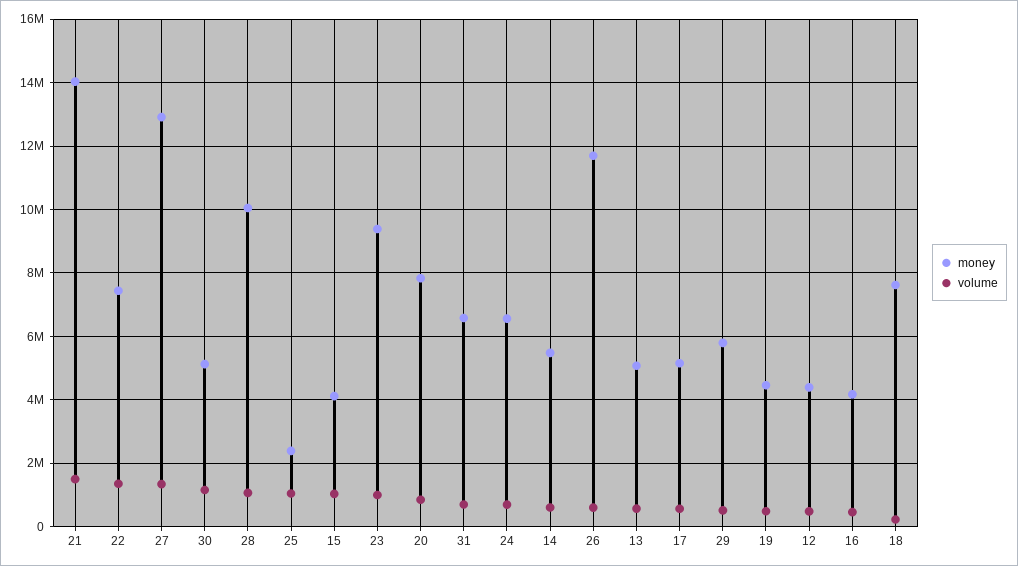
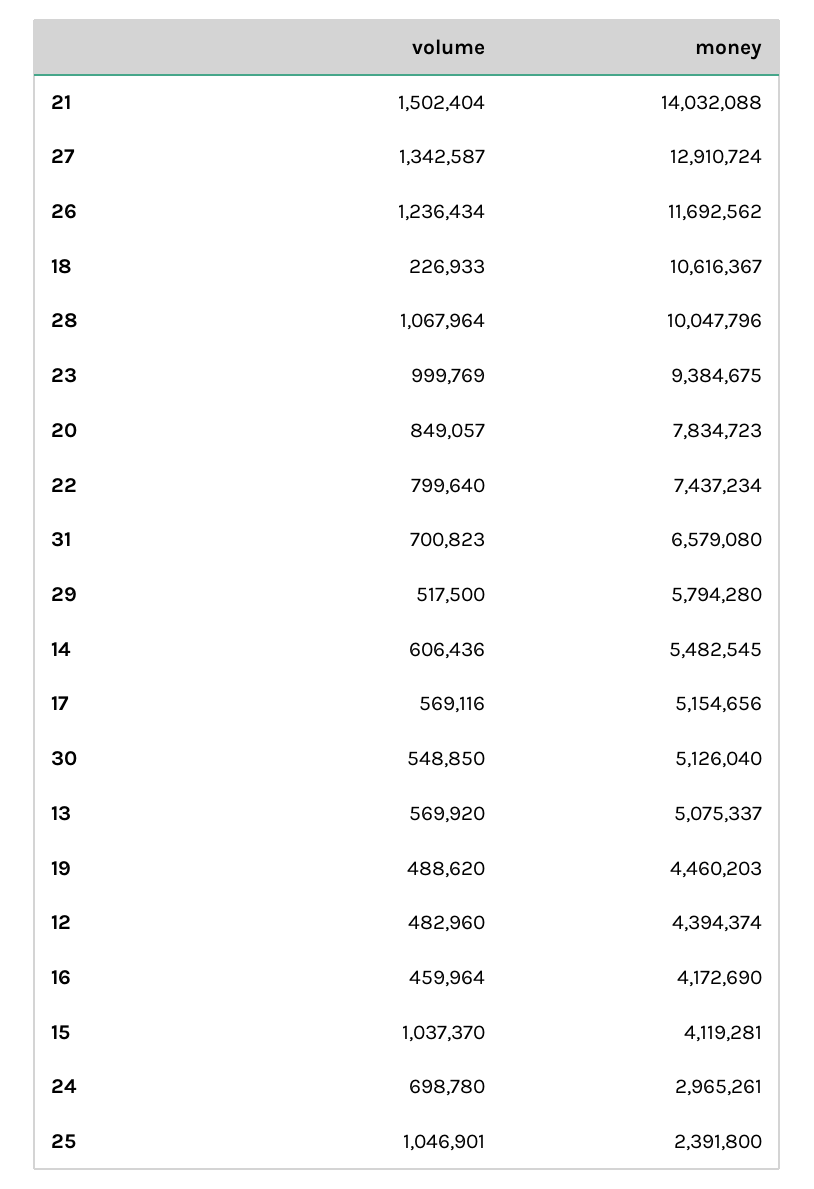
  {
    "money": {
      "21": 14032088,
      "22": 7437234,
      "27": 12910724,
      "30": 5126040,
      "28": 10047796,
      "25": 2391800,
      "15": 4119281,
      "23": 9384675,
      "20": 7834723,
      "31": 6579080,
-     "24": 6600000,
+     "24": 2965261,
      "14": 5482545,
      "26": 11692562,
      "13": 5075337,
      "17": 5154656,
      "29": 5794280,
      "19": 4460203,
      "12": 4394374,
      "16": 4172690,
-     "18": 7600000
+     "18": 10616367
    },
    "volume": {
      "21": 1502404,
-     "22": 1400000,
+     "22": 799640,
      "27": 1342587,
-     "30": 1200000,
+     "30": 548850,
      "28": 1067964,
      "25": 1046901,
      "15": 1037370,
      "23": 999769,
      "20": 849057,
      "31": 700823,
      "24": 698780,
      "14": 606436,
-     "26": 600000,
+     "26": 1236434,
      "13": 569920,
      "17": 569116,
      "29": 517500,
      "19": 488620,
      "12": 482960,
      "16": 459964,
      "18": 226933
    }
  }

